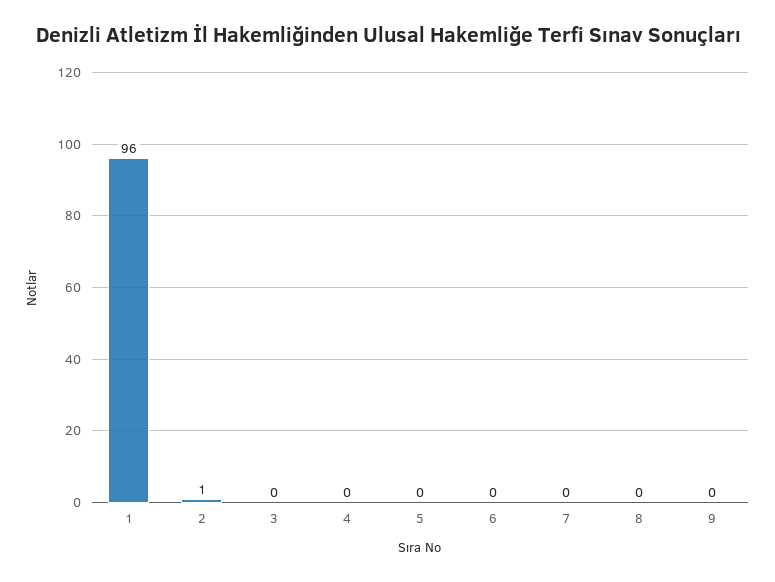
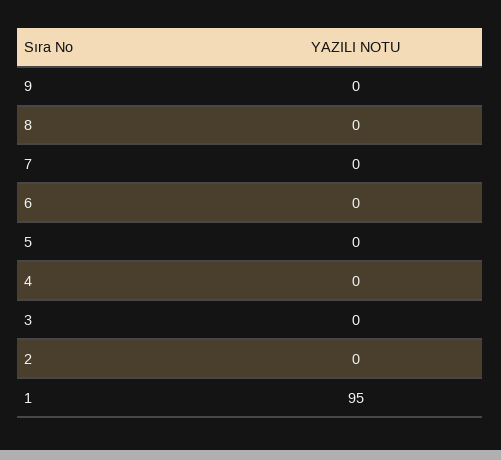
  {
-   "1": 96,
+   "1": 95,
-   "2": 1,
+   "2": 0,
    "3": 0,
    "4": 0,
    "5": 0,
    "6": 0,
    "7": 0,
    "8": 0,
    "9": 0
  }

